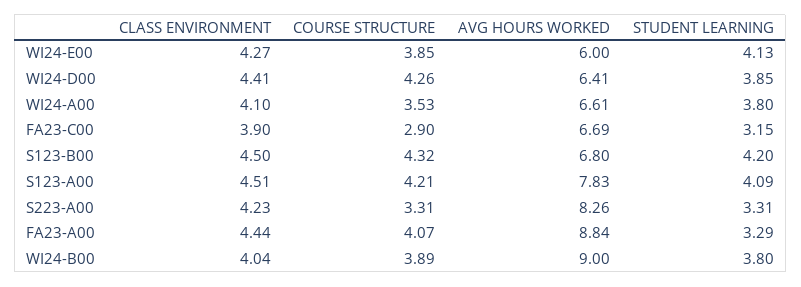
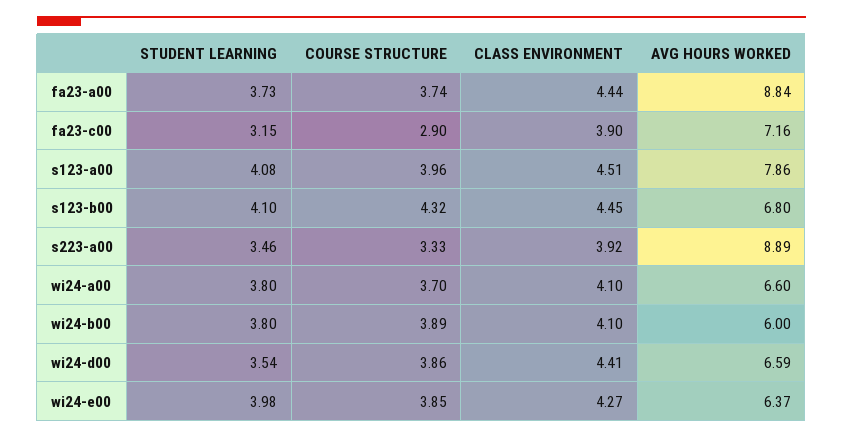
  {
    "CLASS ENVIRONMENT": {
      "WI24-E00": 4.27,
      "WI24-D00": 4.41,
      "WI24-A00": 4.1,
      "FA23-C00": 3.9,
-     "S123-B00": 4.5,
+     "S123-B00": 4.45,
      "S123-A00": 4.51,
-     "S223-A00": 4.23,
+     "S223-A00": 3.92,
      "FA23-A00": 4.44,
-     "WI24-B00": 4.04
+     "WI24-B00": 4.1
    },
    "COURSE STRUCTURE": {
      "WI24-E00": 3.85,
-     "WI24-D00": 4.26,
+     "WI24-D00": 3.86,
-     "WI24-A00": 3.53,
+     "WI24-A00": 3.7,
      "FA23-C00": 2.9,
      "S123-B00": 4.32,
-     "S123-A00": 4.21,
+     "S123-A00": 3.96,
-     "S223-A00": 3.31,
+     "S223-A00": 3.33,
-     "FA23-A00": 4.07,
+     "FA23-A00": 3.74,
      "WI24-B00": 3.89
    },
    "AVG HOURS WORKED": {
-     "WI24-E00": 6,
+     "WI24-E00": 6.37,
-     "WI24-D00": 6.41,
+     "WI24-D00": 6.59,
-     "WI24-A00": 6.61,
+     "WI24-A00": 6.6,
-     "FA23-C00": 6.69,
+     "FA23-C00": 7.16,
      "S123-B00": 6.8,
-     "S123-A00": 7.83,
+     "S123-A00": 7.86,
-     "S223-A00": 8.26,
+     "S223-A00": 8.89,
      "FA23-A00": 8.84,
-     "WI24-B00": 9
+     "WI24-B00": 6
    },
    "STUDENT LEARNING": {
-     "WI24-E00": 4.13,
+     "WI24-E00": 3.98,
-     "WI24-D00": 3.85,
+     "WI24-D00": 3.54,
      "WI24-A00": 3.8,
      "FA23-C00": 3.15,
-     "S123-B00": 4.2,
+     "S123-B00": 4.1,
-     "S123-A00": 4.09,
+     "S123-A00": 4.08,
-     "S223-A00": 3.31,
+     "S223-A00": 3.46,
-     "FA23-A00": 3.29,
+     "FA23-A00": 3.73,
      "WI24-B00": 3.8
    }
  }

